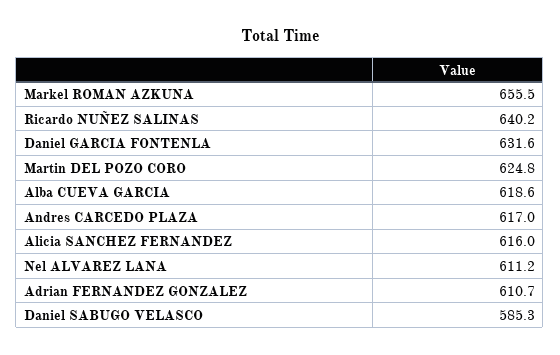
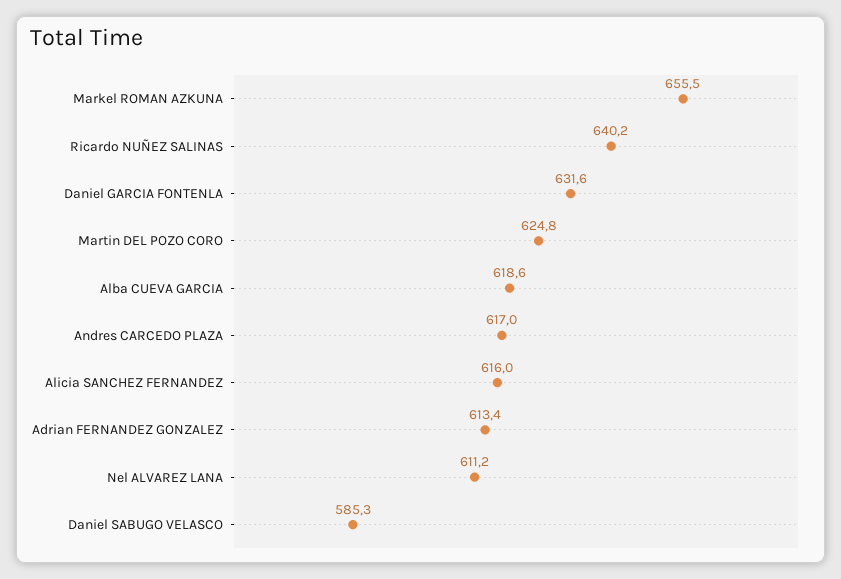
  {
    "Markel ROMAN AZKUNA": 655.5,
    "Ricardo NUÑEZ SALINAS": 640.2,
    "Daniel GARCIA FONTENLA": 631.6,
    "Martin DEL POZO CORO": 624.8,
    "Alba CUEVA GARCIA": 618.6,
    "Andres CARCEDO PLAZA": 617,
    "Alicia SANCHEZ FERNANDEZ": 616,
    "Nel ALVAREZ LANA": 611.2,
-   "Adrian FERNANDEZ GONZALEZ": 610.7,
+   "Adrian FERNANDEZ GONZALEZ": 613.4,
    "Daniel SABUGO VELASCO": 585.3
  }

